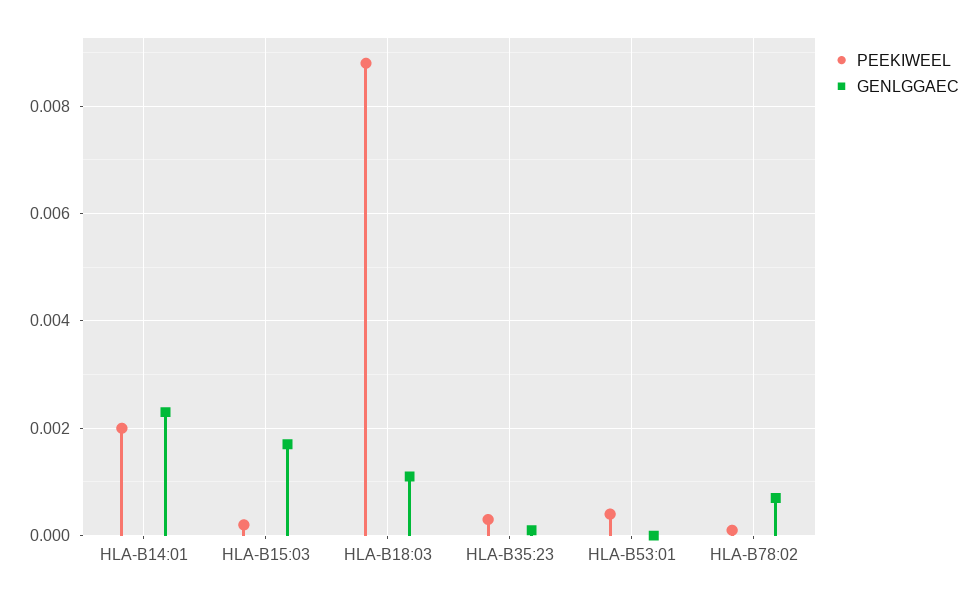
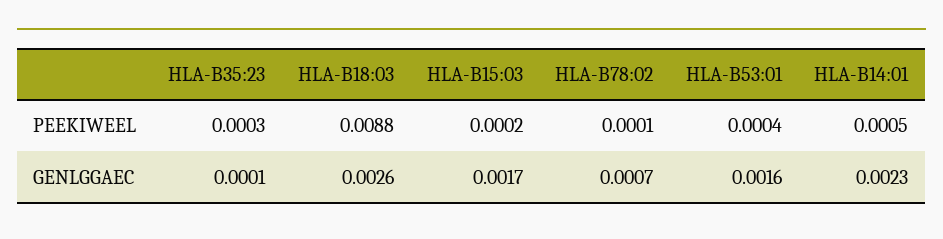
  {
    "PEEKIWEEL": {
-     "HLA-B14:01": 0.002,
+     "HLA-B14:01": 0.0005,
      "HLA-B15:03": 0.0002,
      "HLA-B18:03": 0.0088,
      "HLA-B35:23": 0.0003,
      "HLA-B53:01": 0.0004,
      "HLA-B78:02": 0.0001
    },
    "GENLGGAEC": {
      "HLA-B14:01": 0.0023,
      "HLA-B15:03": 0.0017,
-     "HLA-B18:03": 0.001,
+     "HLA-B18:03": 0.0026,
      "HLA-B35:23": 0.0001,
-     "HLA-B53:01": 0,
+     "HLA-B53:01": 0.0016,
      "HLA-B78:02": 0.0007
    }
  }

